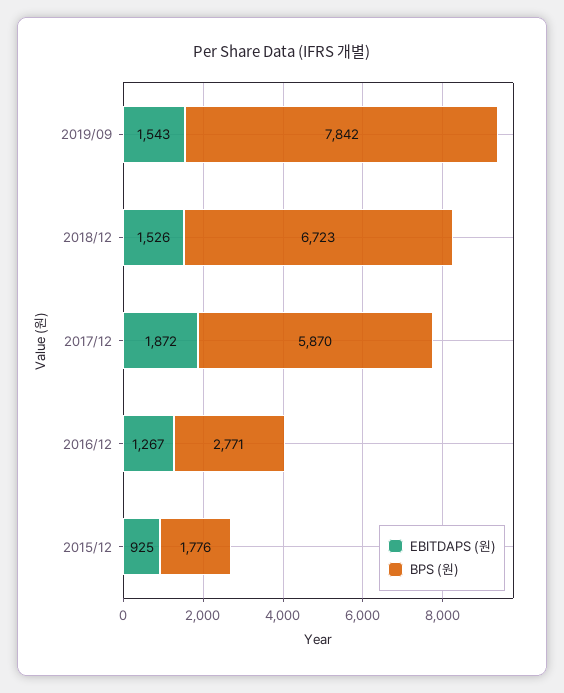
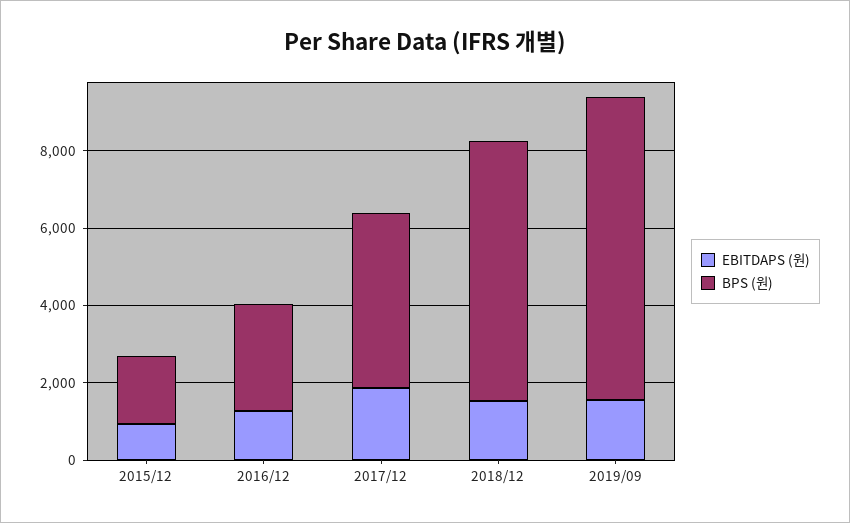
  {
    "EBITDAPS (원)": {
      "2019/09": 1543,
      "2018/12": 1526,
      "2017/12": 1872,
      "2016/12": 1267,
      "2015/12": 925
    },
    "BPS (원)": {
      "2019/09": 7842,
      "2018/12": 6723,
-     "2017/12": 5870,
+     "2017/12": 4500,
      "2016/12": 2771,
      "2015/12": 1776
    }
  }

